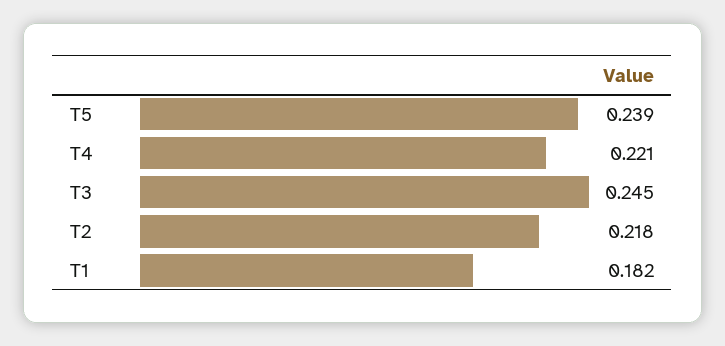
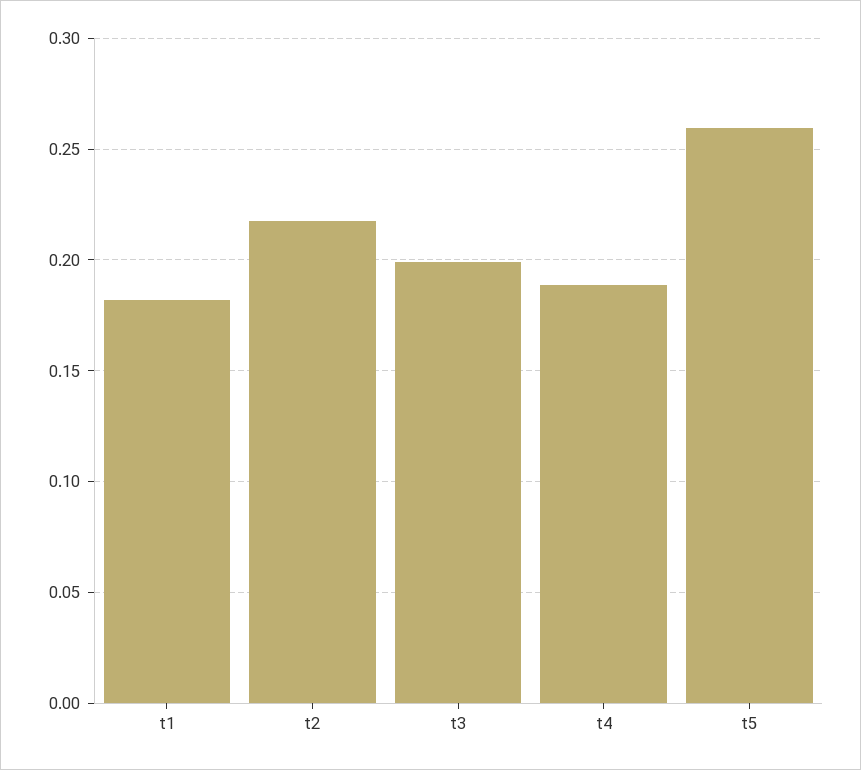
  {
-   "T5": 0.239,
+   "T5": 0.26,
-   "T4": 0.221,
+   "T4": 0.19,
-   "T3": 0.245,
+   "T3": 0.2,
    "T2": 0.218,
    "T1": 0.182
  }

